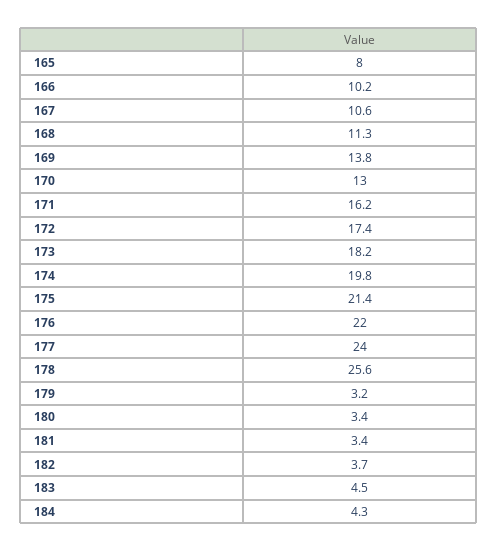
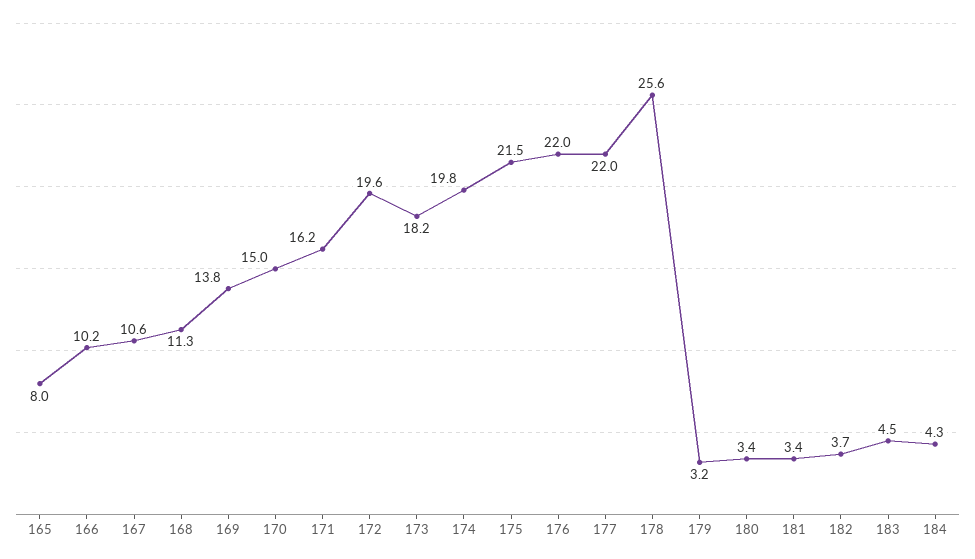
  {
    "165": 8,
    "166": 10.2,
    "167": 10.6,
    "168": 11.3,
    "169": 13.8,
-   "170": 13,
+   "170": 15,
    "171": 16.2,
-   "172": 17.4,
+   "172": 19.6,
    "173": 18.2,
    "174": 19.8,
-   "175": 21.4,
+   "175": 21.5,
    "176": 22,
-   "177": 24,
+   "177": 22,
    "178": 25.6,
    "179": 3.2,
    "180": 3.4,
    "181": 3.4,
    "182": 3.7,
    "183": 4.5,
    "184": 4.3
  }

